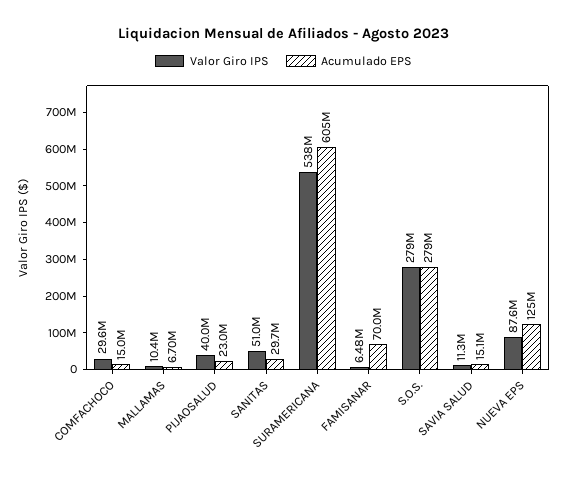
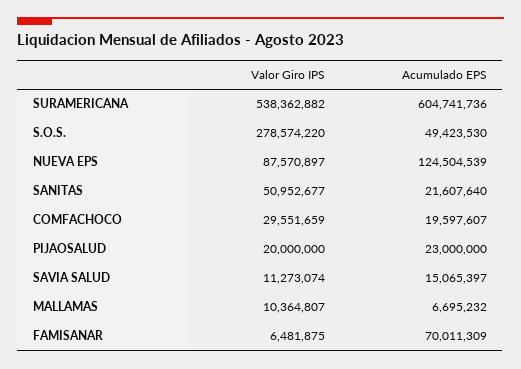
  {
    "Valor Giro IPS": {
      "COMFACHOCO": 29551659,
      "MALLAMAS": 10364807,
-     "PIJAOSALUD": 40000000,
+     "PIJAOSALUD": 20000000,
      "SANITAS": 50952677,
      "SURAMERICANA": 538362882,
      "FAMISANAR": 6481875,
      "S.O.S.": 278574220,
      "SAVIA SALUD": 11273074,
      "NUEVA EPS": 87570897
    },
    "Acumulado EPS": {
-     "COMFACHOCO": 15000000,
+     "COMFACHOCO": 19597607,
      "MALLAMAS": 6695232,
      "PIJAOSALUD": 23000000,
-     "SANITAS": 29700000,
+     "SANITAS": 21607640,
      "SURAMERICANA": 604741736,
      "FAMISANAR": 70011309,
-     "S.O.S.": 279000000,
+     "S.O.S.": 49423530,
      "SAVIA SALUD": 15065397,
      "NUEVA EPS": 124504539
    }
  }

